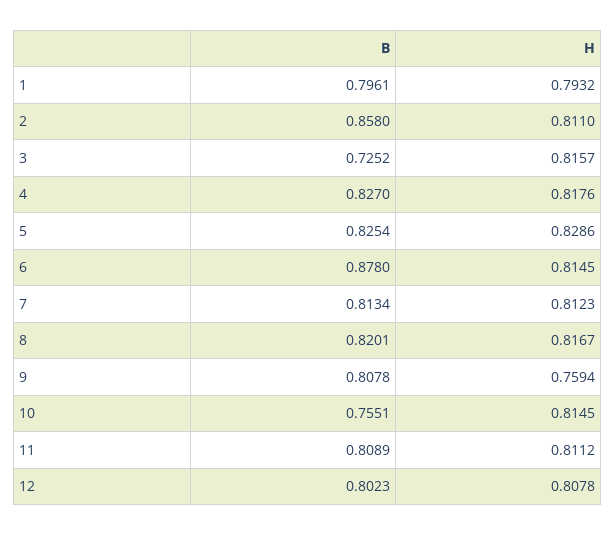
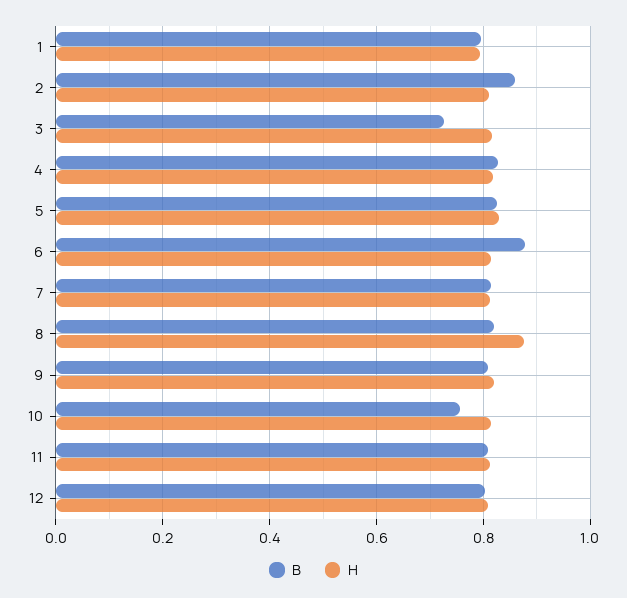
  {
    "B": {
      "1": 0.7961,
      "2": 0.858,
      "3": 0.7252,
      "4": 0.827,
      "5": 0.8254,
      "6": 0.878,
      "7": 0.8134,
      "8": 0.8201,
      "9": 0.8078,
      "10": 0.7551,
      "11": 0.8089,
      "12": 0.8023
    },
    "H": {
      "1": 0.7932,
      "2": 0.811,
      "3": 0.8157,
      "4": 0.8176,
      "5": 0.8286,
      "6": 0.8145,
      "7": 0.8123,
-     "8": 0.8167,
+     "8": 0.88,
-     "9": 0.7594,
+     "9": 0.82,
      "10": 0.8145,
      "11": 0.8112,
      "12": 0.8078
    }
  }

